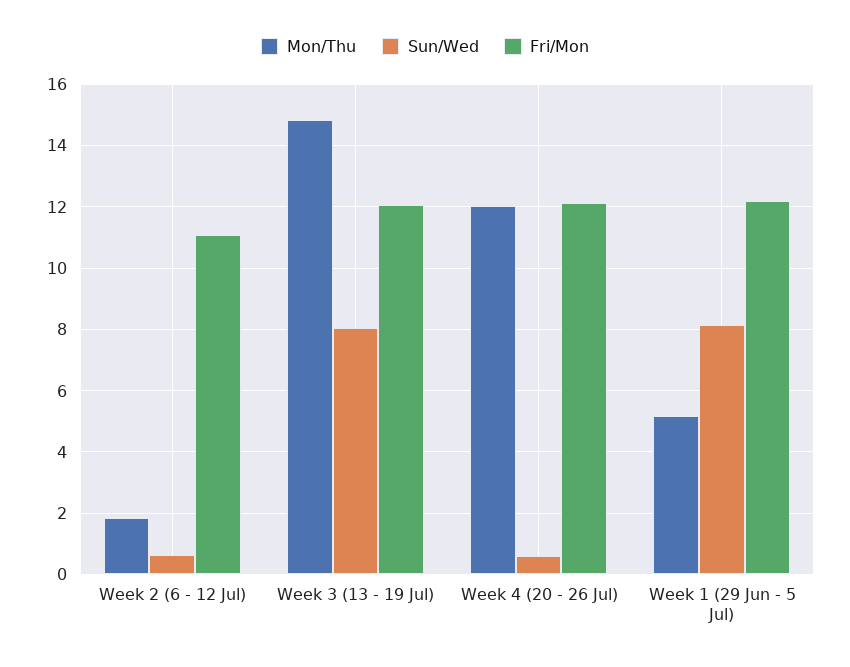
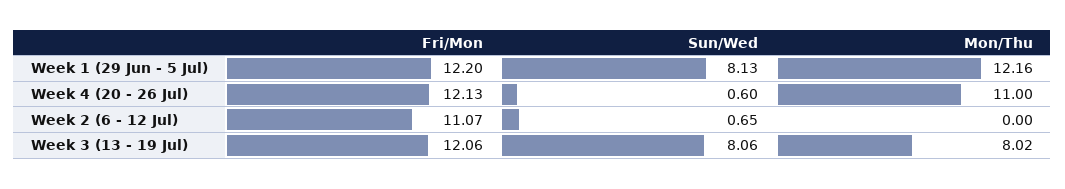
  {
    "Mon/Thu": {
-     "Week 2 (6 - 12 Jul)": 1.8,
+     "Week 2 (6 - 12 Jul)": 0,
-     "Week 3 (13 - 19 Jul)": 14.8,
+     "Week 3 (13 - 19 Jul)": 8.02,
-     "Week 4 (20 - 26 Jul)": 12,
+     "Week 4 (20 - 26 Jul)": 11,
-     "Week 1 (29 Jun - 5 Jul)": 5.2
+     "Week 1 (29 Jun - 5 Jul)": 12.16
    },
    "Sun/Wed": {
      "Week 2 (6 - 12 Jul)": 0.65,
      "Week 3 (13 - 19 Jul)": 8.06,
      "Week 4 (20 - 26 Jul)": 0.6,
      "Week 1 (29 Jun - 5 Jul)": 8.13
    },
    "Fri/Mon": {
      "Week 2 (6 - 12 Jul)": 11.07,
      "Week 3 (13 - 19 Jul)": 12.06,
      "Week 4 (20 - 26 Jul)": 12.13,
      "Week 1 (29 Jun - 5 Jul)": 12.2
    }
  }

